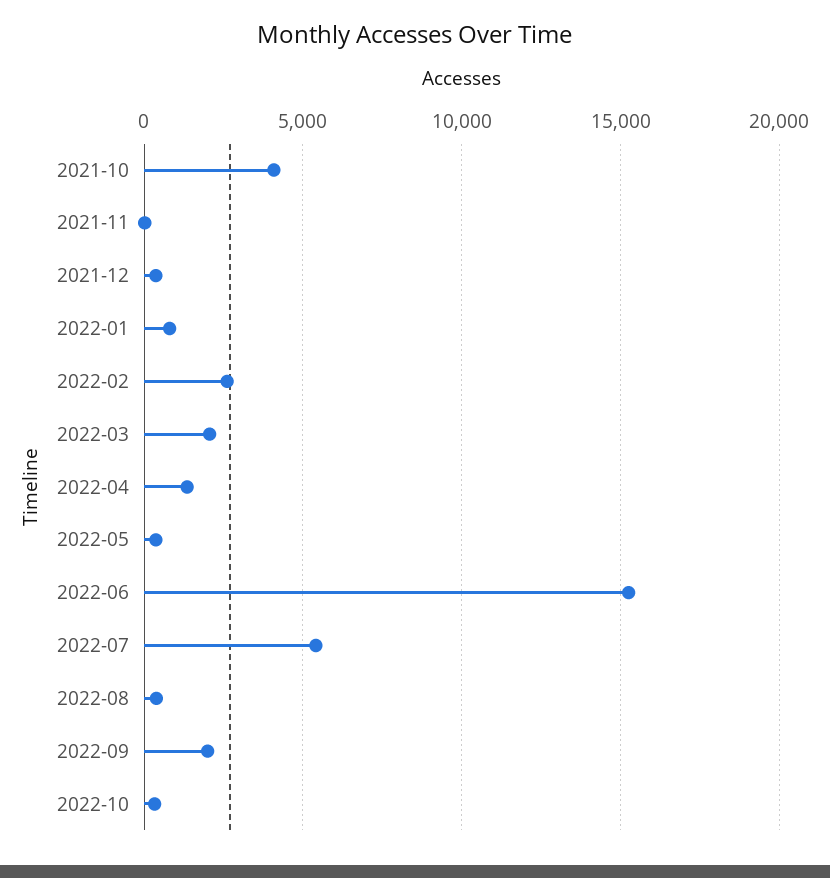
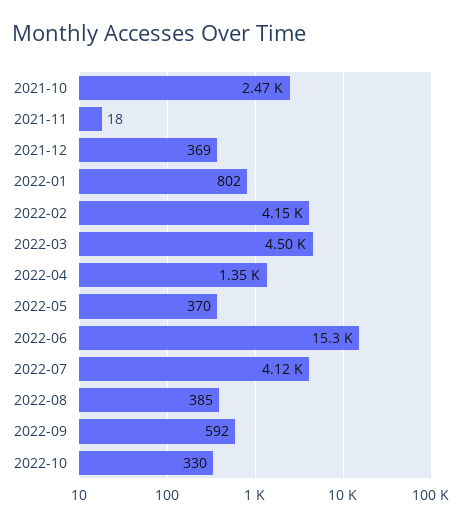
  {
-   "2021-10": 4000,
+   "2021-10": 2470,
    "2021-11": 18,
    "2021-12": 369,
    "2022-01": 802,
-   "2022-02": 2500,
+   "2022-02": 4150,
-   "2022-03": 2000,
+   "2022-03": 4500,
    "2022-04": 1350,
    "2022-05": 370,
    "2022-06": 15300,
-   "2022-07": 5500,
+   "2022-07": 4120,
    "2022-08": 385,
-   "2022-09": 2000,
+   "2022-09": 592,
    "2022-10": 330
  }

